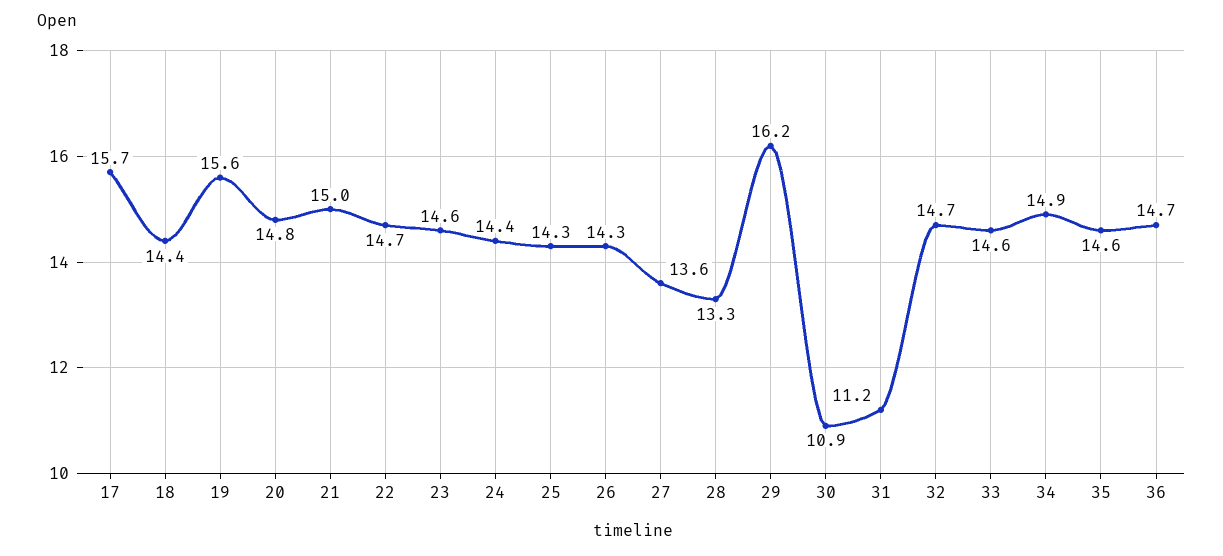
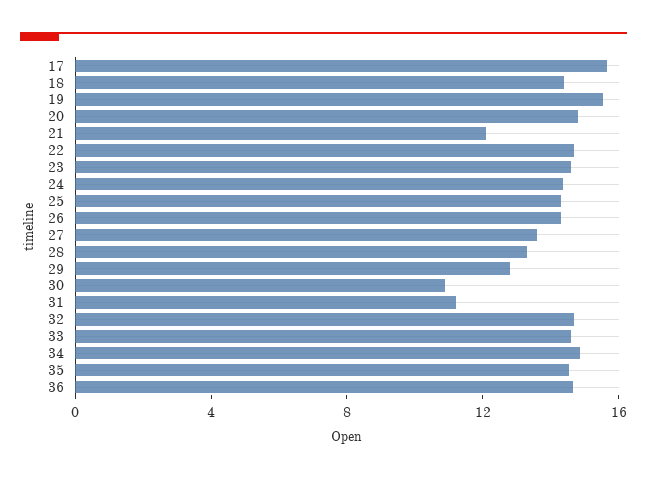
  {
    "17": 15.7,
    "18": 14.4,
    "19": 15.6,
    "20": 14.8,
-   "21": 15,
+   "21": 12,
    "22": 14.7,
    "23": 14.6,
    "24": 14.4,
    "25": 14.3,
    "26": 14.3,
    "27": 13.6,
    "28": 13.3,
-   "29": 16.2,
+   "29": 13,
    "30": 10.9,
    "31": 11.2,
    "32": 14.7,
    "33": 14.6,
    "34": 14.9,
    "35": 14.6,
    "36": 14.7
  }

